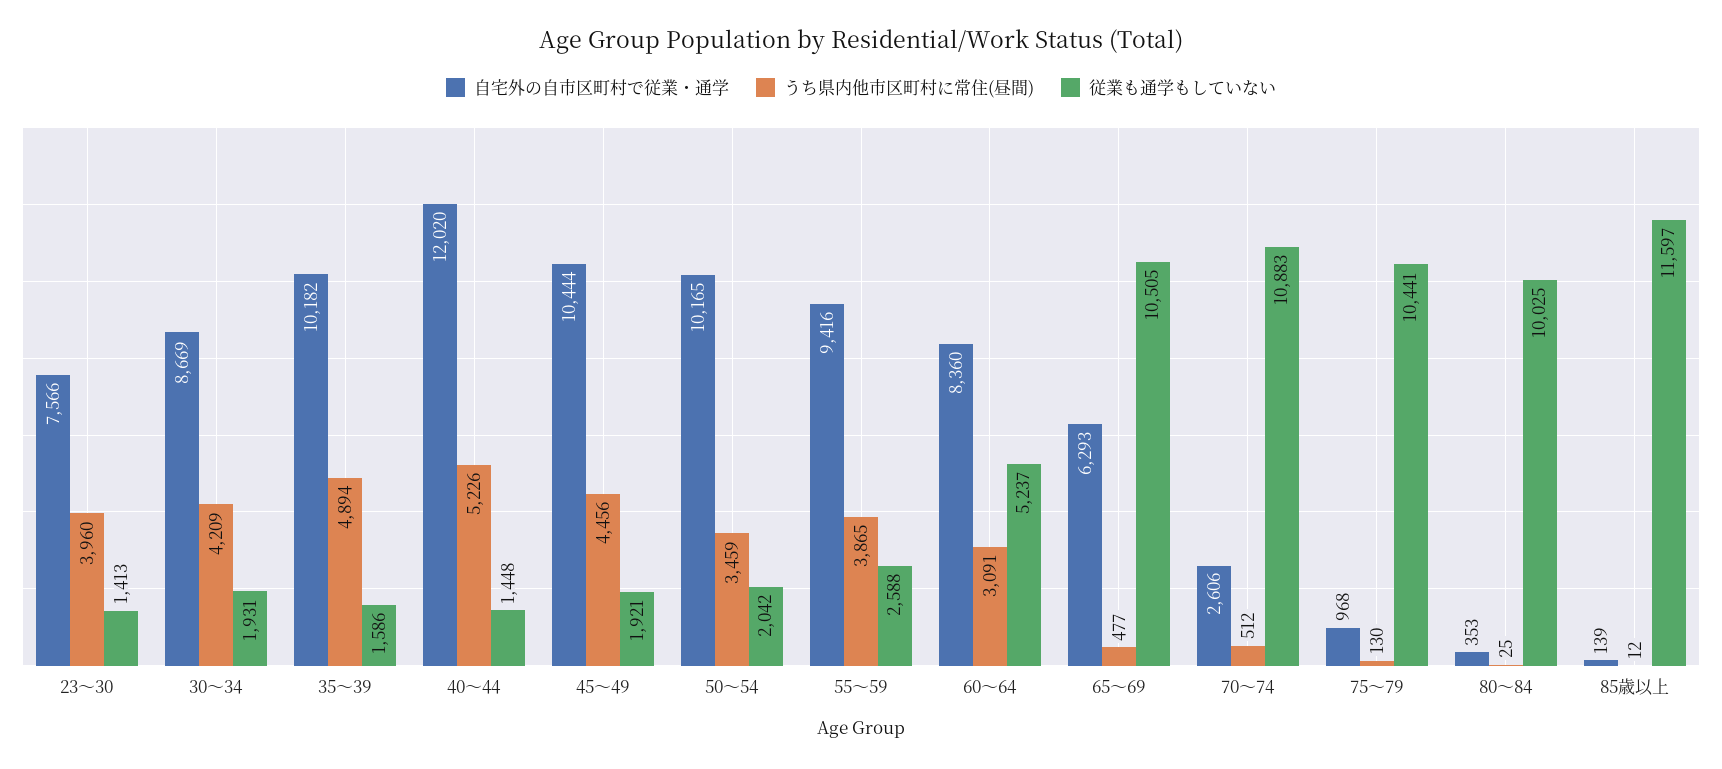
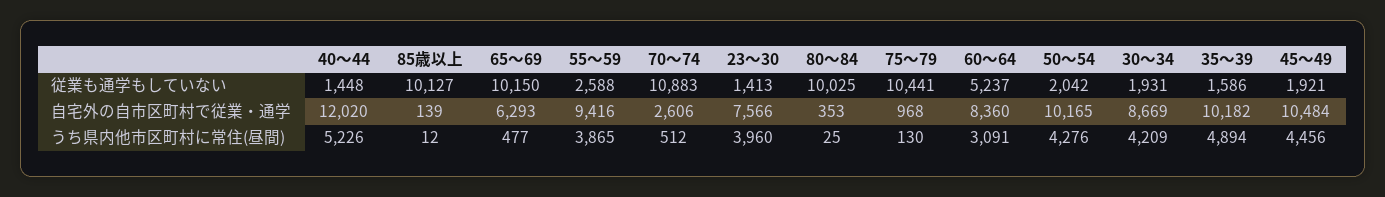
  {
    "自宅外の自市区町村で従業・通学": {
      "23～30": 7566,
      "30～34": 8669,
      "35～39": 10182,
      "40～44": 12020,
-     "45～49": 10444,
+     "45～49": 10484,
      "50～54": 10165,
      "55～59": 9416,
      "60～64": 8360,
      "65～69": 6293,
      "70～74": 2606,
      "75～79": 968,
      "80～84": 353,
      "85歳以上": 139
    },
    "うち県内他市区町村に常住(昼間)": {
      "23～30": 3960,
      "30～34": 4209,
      "35～39": 4894,
      "40～44": 5226,
      "45～49": 4456,
-     "50～54": 3459,
+     "50～54": 4276,
      "55～59": 3865,
      "60～64": 3091,
      "65～69": 477,
      "70～74": 512,
      "75～79": 130,
      "80～84": 25,
      "85歳以上": 12
    },
    "従業も通学もしていない": {
      "23～30": 1413,
      "30～34": 1931,
      "35～39": 1586,
      "40～44": 1448,
      "45～49": 1921,
      "50～54": 2042,
      "55～59": 2588,
      "60～64": 5237,
-     "65～69": 10505,
+     "65～69": 10150,
      "70～74": 10883,
      "75～79": 10441,
      "80～84": 10025,
-     "85歳以上": 11597
+     "85歳以上": 10127
    }
  }

